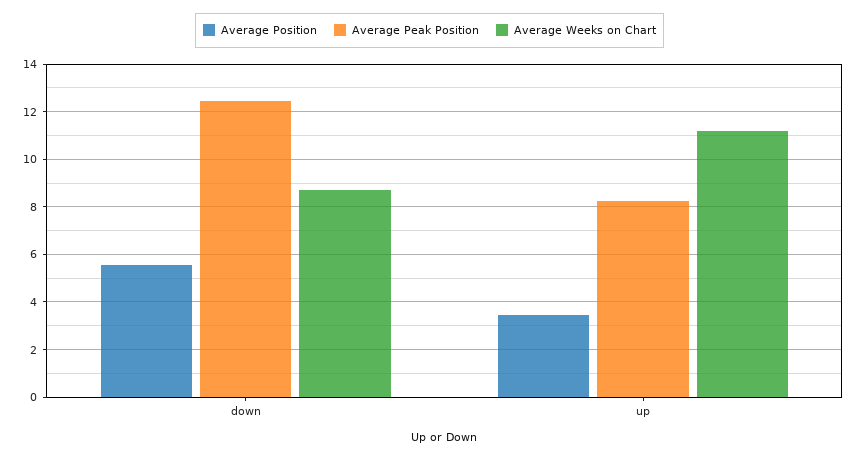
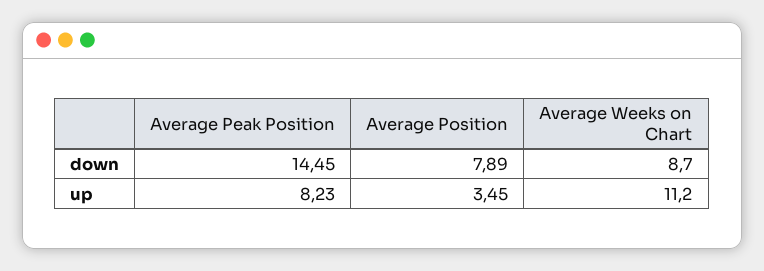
  {
    "Average Position": {
-     "down": 5.5,
+     "down": 7.89,
      "up": 3.45
    },
    "Average Peak Position": {
-     "down": 12.5,
+     "down": 14.45,
      "up": 8.23
    },
    "Average Weeks on Chart": {
      "down": 8.7,
      "up": 11.2
    }
  }

